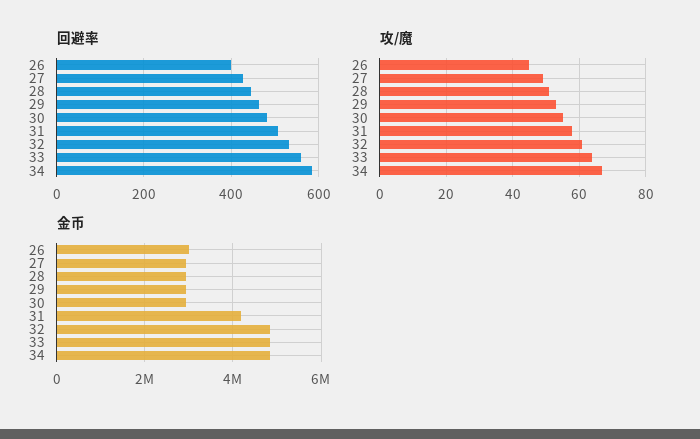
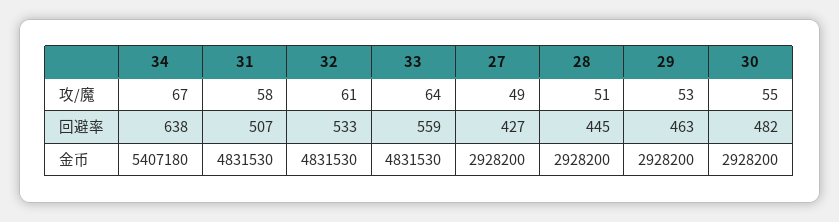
  {
    "回避率": {
-     "26": 400,
      "27": 427,
      "28": 445,
      "29": 463,
      "30": 482,
      "31": 507,
      "32": 533,
      "33": 559,
-     "34": 580
+     "34": 638
    },
    "攻/魔": {
-     "26": 45,
      "27": 49,
      "28": 51,
      "29": 53,
      "30": 55,
      "31": 58,
      "32": 61,
      "33": 64,
      "34": 67
    },
    "金币": {
-     "26": 3000000,
      "27": 2928200,
      "28": 2928200,
      "29": 2928200,
      "30": 2928200,
-     "31": 4200000,
+     "31": 4831530,
      "32": 4831530,
      "33": 4831530,
-     "34": 4800000
+     "34": 5407180
    }
  }

